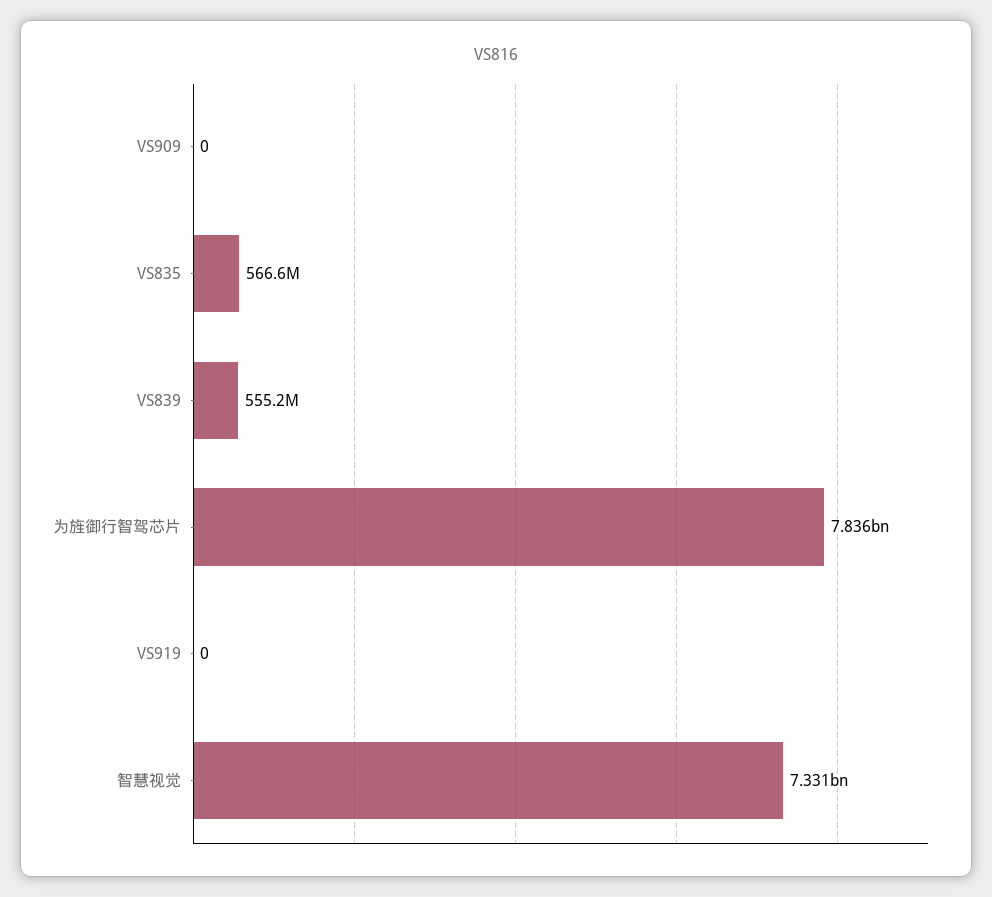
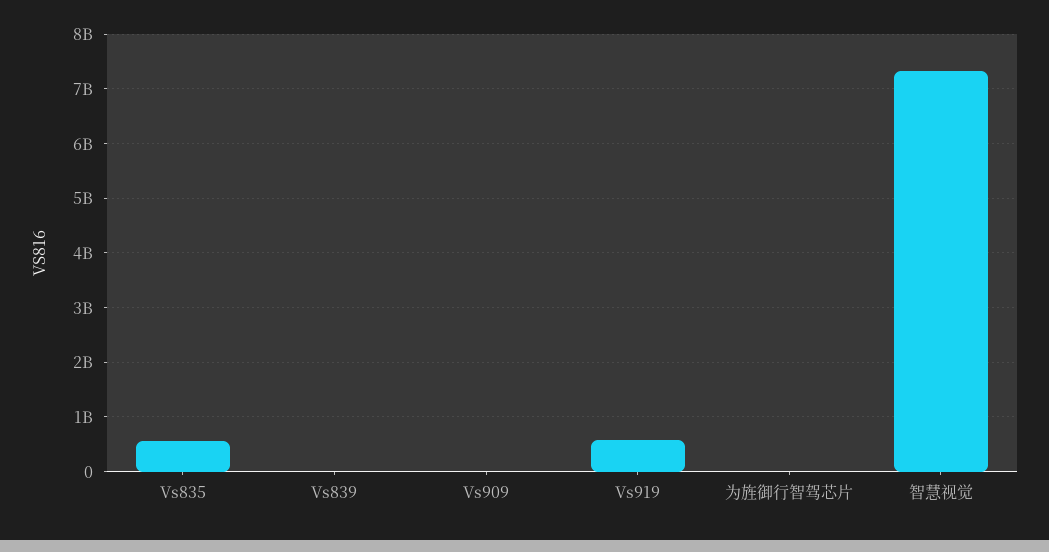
  {
    "VS909": 0,
    "VS835": 566600000,
-   "VS839": 555200000,
+   "VS839": 0,
-   "为旌御行智驾芯片": 7836000000,
+   "为旌御行智驾芯片": 0,
-   "VS919": 0,
+   "VS919": 600000000,
    "智慧视觉": 7331000000
  }

